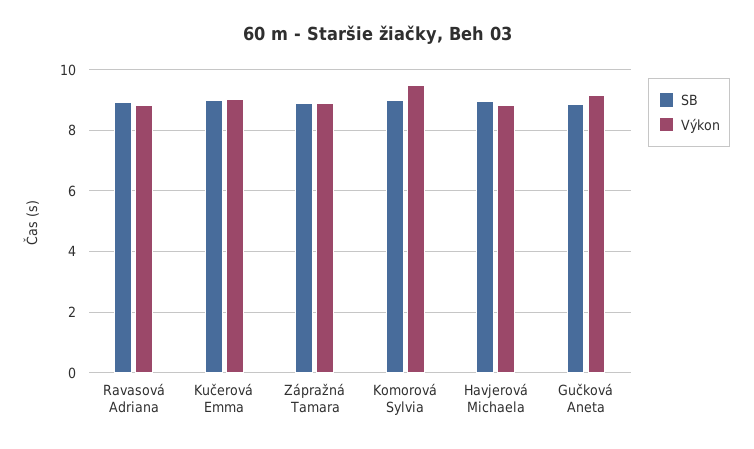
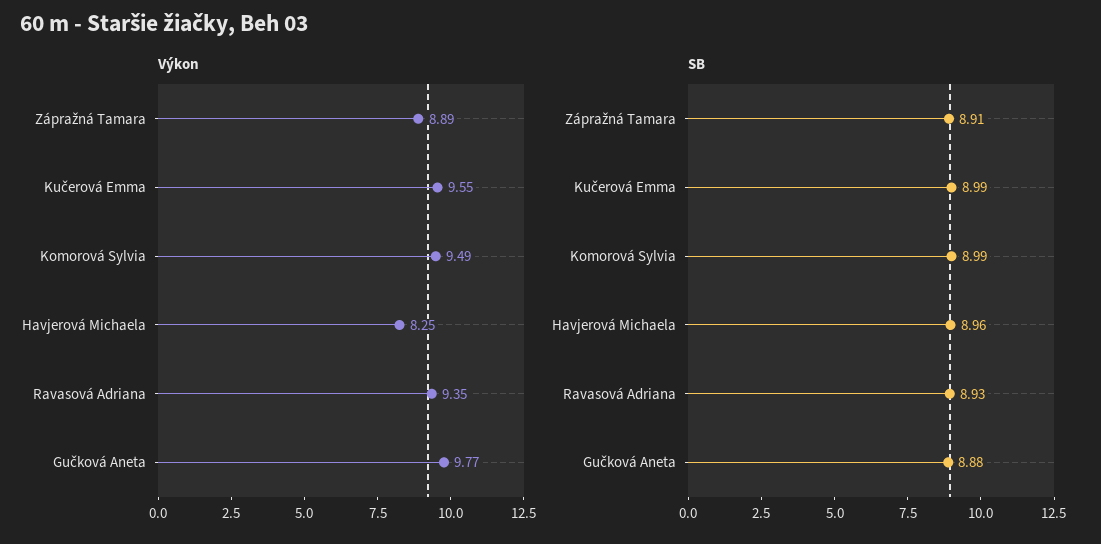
  {
    "SB": {
      "Ravasová Adriana": 8.93,
      "Kučerová Emma": 8.99,
      "Zápražná Tamara": 8.91,
      "Komorová Sylvia": 8.99,
      "Havjerová Michaela": 8.96,
      "Gučková Aneta": 8.88
    },
    "Výkon": {
-     "Ravasová Adriana": 8.8,
+     "Ravasová Adriana": 9.35,
-     "Kučerová Emma": 9,
+     "Kučerová Emma": 9.55,
      "Zápražná Tamara": 8.89,
      "Komorová Sylvia": 9.49,
-     "Havjerová Michaela": 8.8,
+     "Havjerová Michaela": 8.25,
-     "Gučková Aneta": 9.2
+     "Gučková Aneta": 9.77
    }
  }

